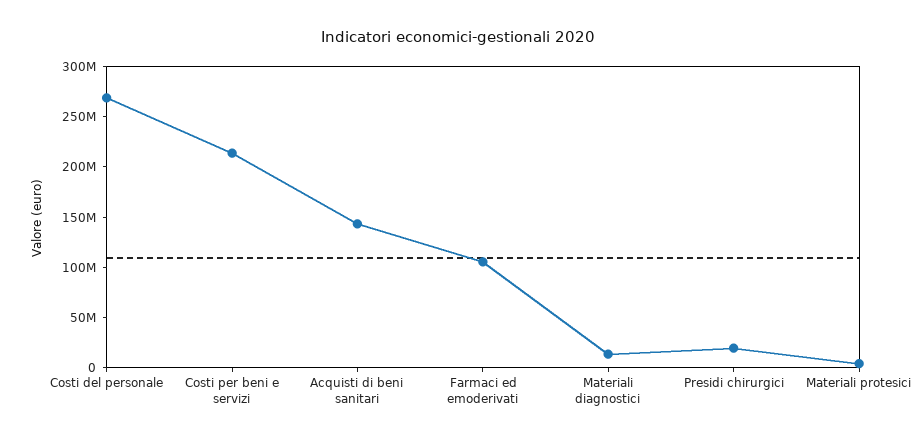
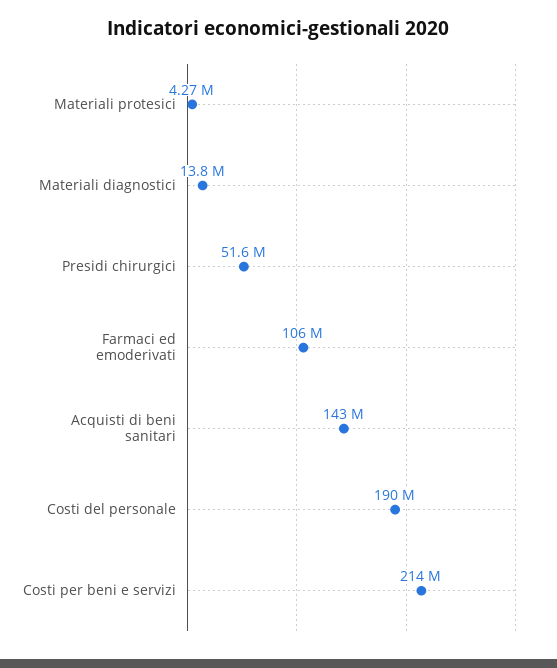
  {
-   "Costi del personale": 270000000,
+   "Costi del personale": 190000000,
    "Costi per beni e servizi": 214000000,
    "Acquisti di beni sanitari": 143000000,
    "Farmaci ed emoderivati": 106000000,
    "Materiali diagnostici": 13800000,
-   "Presidi chirurgici": 20000000,
+   "Presidi chirurgici": 51600000,
    "Materiali protesici": 4270000
  }

